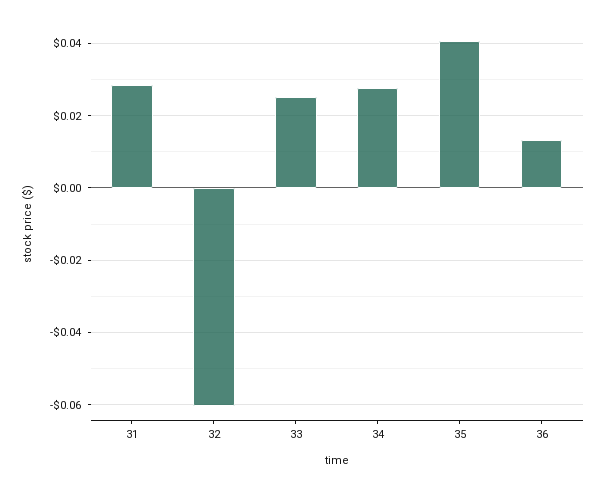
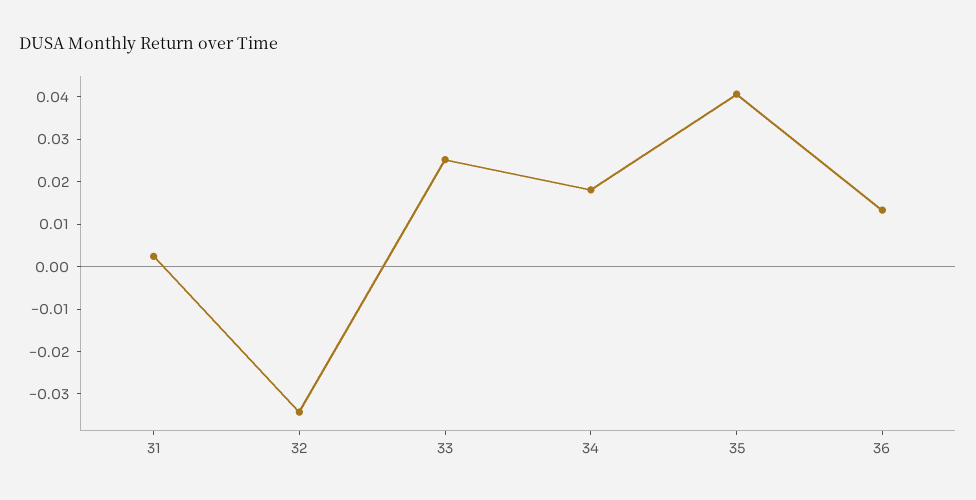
  {
-   "31": 0.028,
+   "31": 0.002,
-   "32": -0.06,
+   "32": -0.034,
    "33": 0.026,
-   "34": 0.028,
+   "34": 0.018,
    "35": 0.04,
    "36": 0.014
  }

